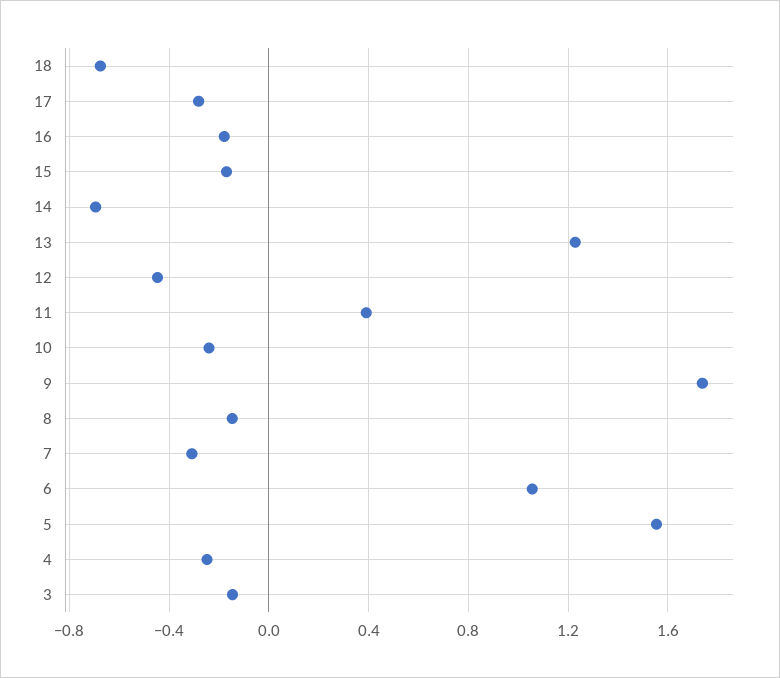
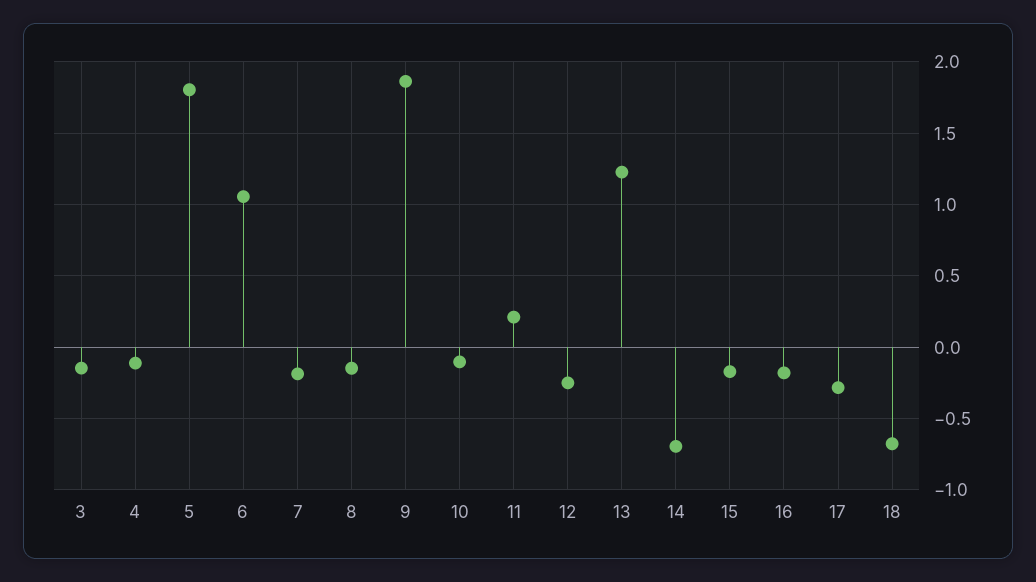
  {
    "18": -0.7,
    "17": -0.3,
    "16": -0.2,
    "15": -0.15,
    "14": -0.7,
    "13": 1.25,
-   "12": -0.45,
+   "12": -0.25,
-   "11": 0.4,
+   "11": 0.2,
-   "10": -0.25,
+   "10": -0.1,
-   "9": 1.75,
+   "9": 1.85,
    "8": -0.15,
-   "7": -0.3,
+   "7": -0.2,
    "6": 1.05,
-   "5": 1.55,
+   "5": 1.8,
-   "4": -0.25,
+   "4": -0.1,
    "3": -0.15
  }

